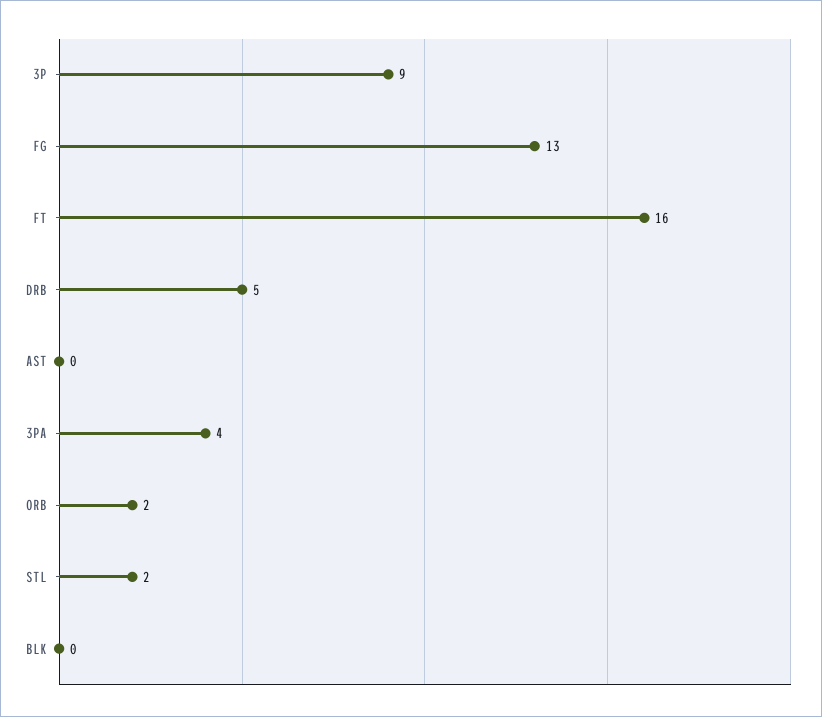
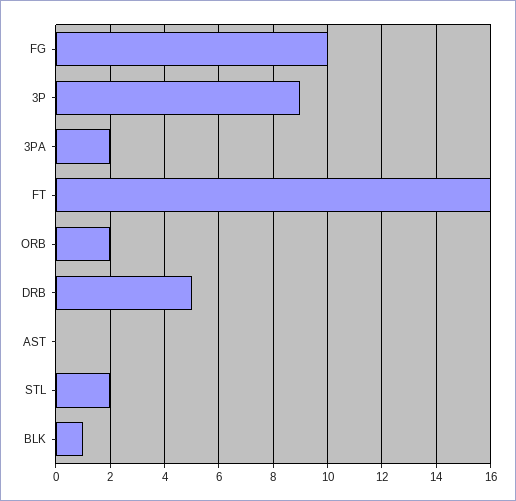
  {
    "3P": 9,
-   "FG": 13,
+   "FG": 10,
    "FT": 16,
    "DRB": 5,
    "AST": 0,
-   "3PA": 4,
+   "3PA": 2,
    "ORB": 2,
    "STL": 2,
-   "BLK": 0
+   "BLK": 1
  }

